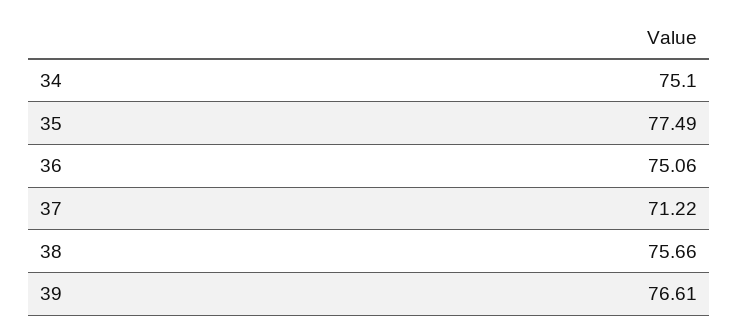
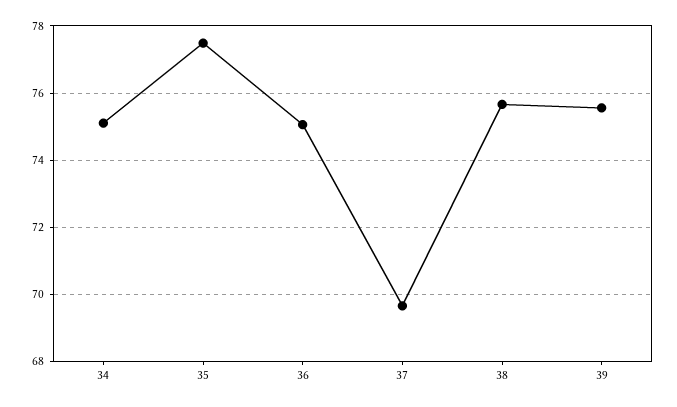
  {
    "34": 75.1,
    "35": 77.49,
    "36": 75.06,
-   "37": 71.22,
+   "37": 69.6,
    "38": 75.66,
-   "39": 76.61
+   "39": 75.6
  }

